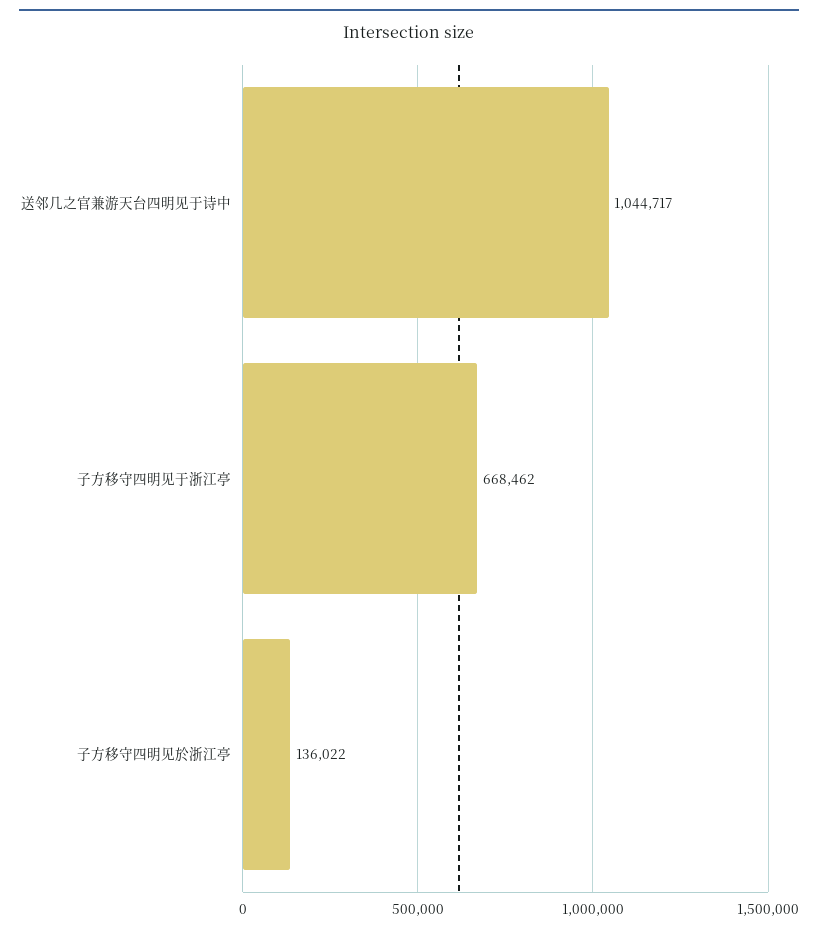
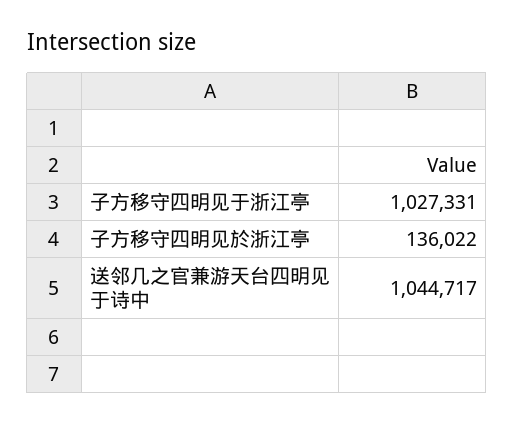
  {
    "送邻几之官兼游天台四明见于诗中": 1044717,
-   "子方移守四明见于浙江亭": 668462,
+   "子方移守四明见于浙江亭": 1027331,
    "子方移守四明见於浙江亭": 136022
  }

